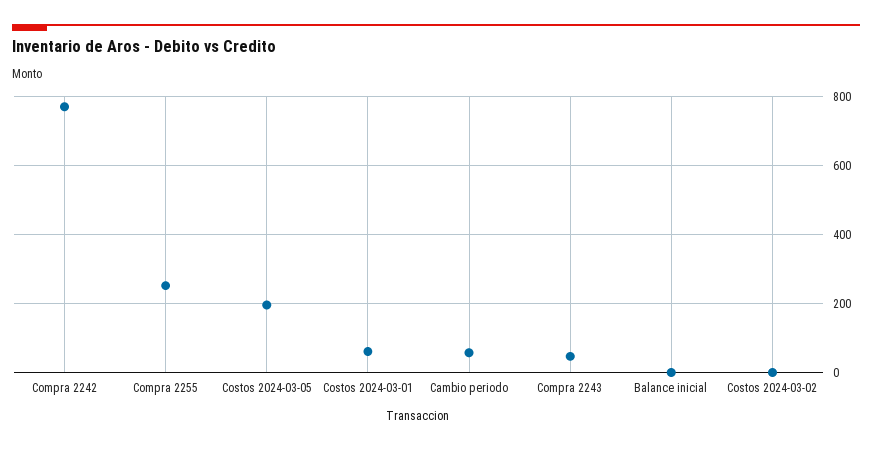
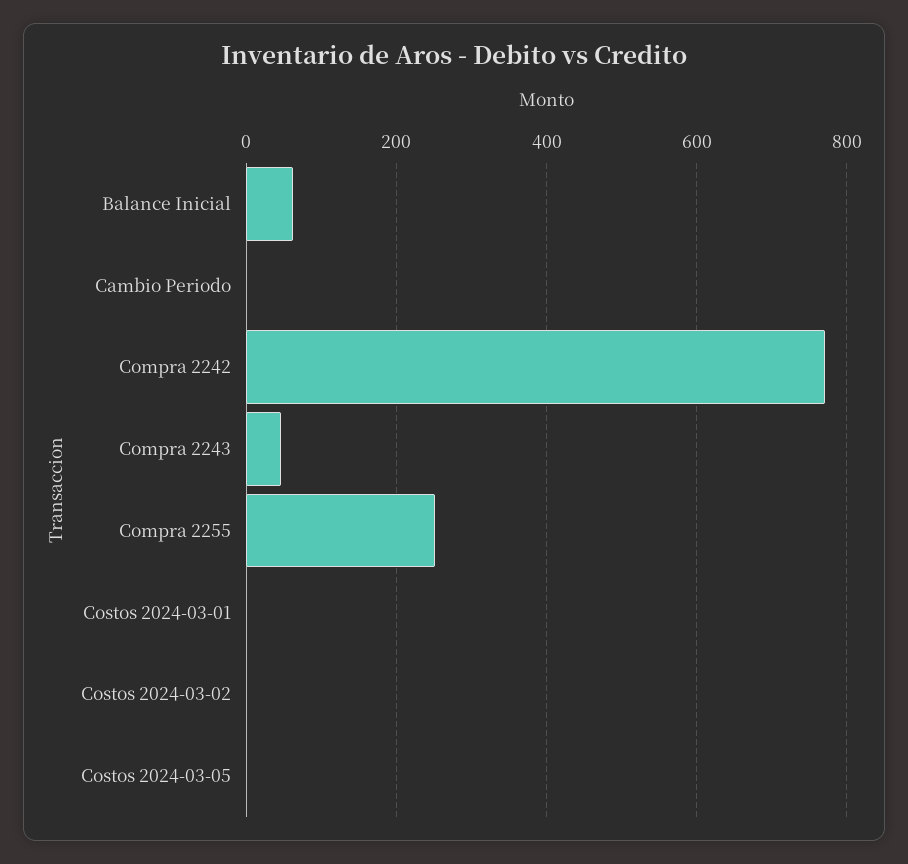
  {
    "Compra 2242": 780,
    "Compra 2255": 260,
-   "Costos 2024-03-05": 200,
+   "Costos 2024-03-05": 0,
-   "Costos 2024-03-01": 60,
+   "Costos 2024-03-01": 0,
-   "Cambio periodo": 60,
+   "Cambio periodo": 0,
    "Compra 2243": 40,
-   "Balance inicial": 0,
+   "Balance inicial": 60,
    "Costos 2024-03-02": 0
  }

